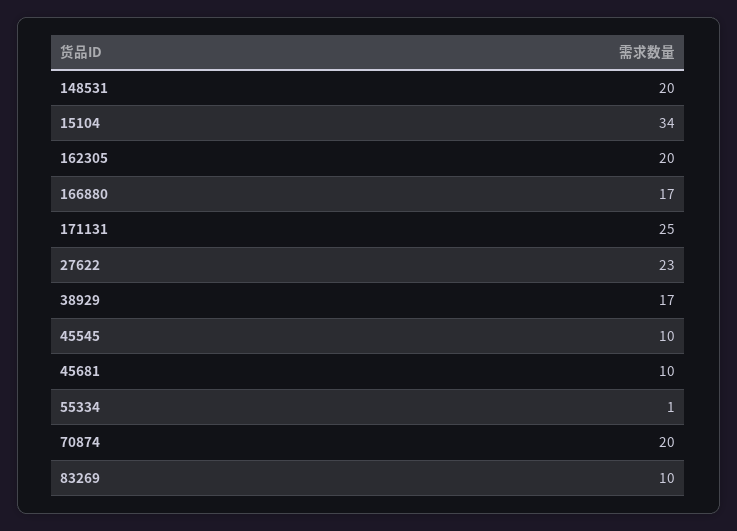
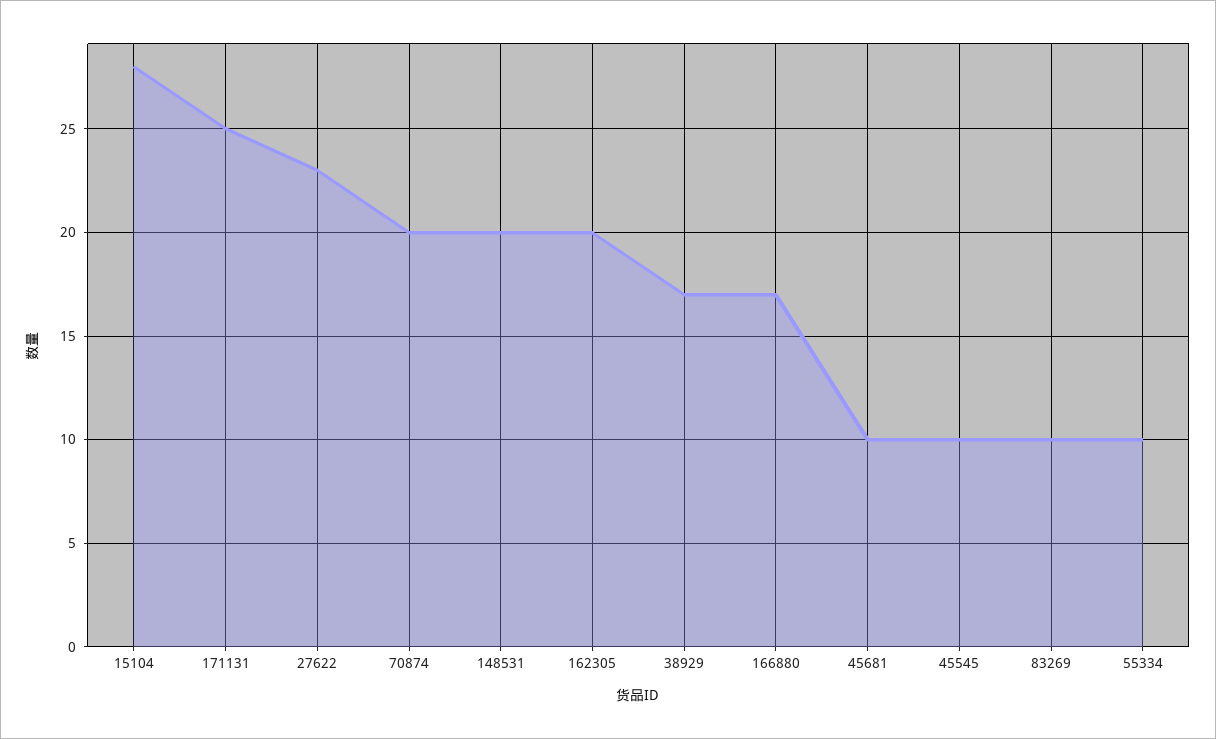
  {
    "148531": 20,
-   "15104": 34,
+   "15104": 28,
    "162305": 20,
    "166880": 17,
    "171131": 25,
    "27622": 23,
    "38929": 17,
    "45545": 10,
    "45681": 10,
-   "55334": 1,
+   "55334": 10,
    "70874": 20,
    "83269": 10
  }

